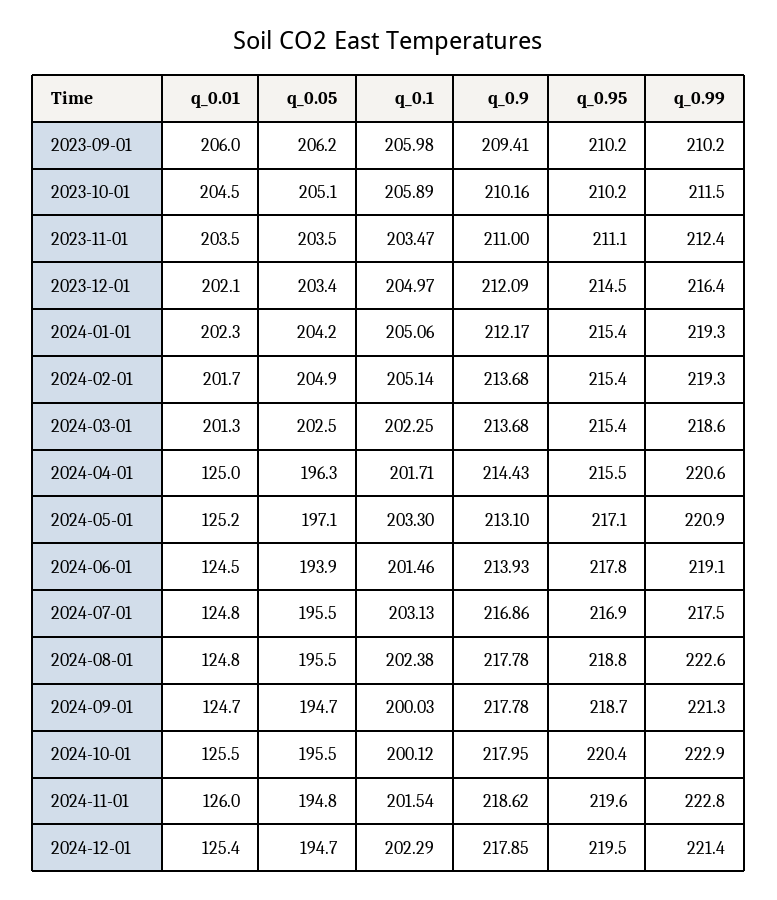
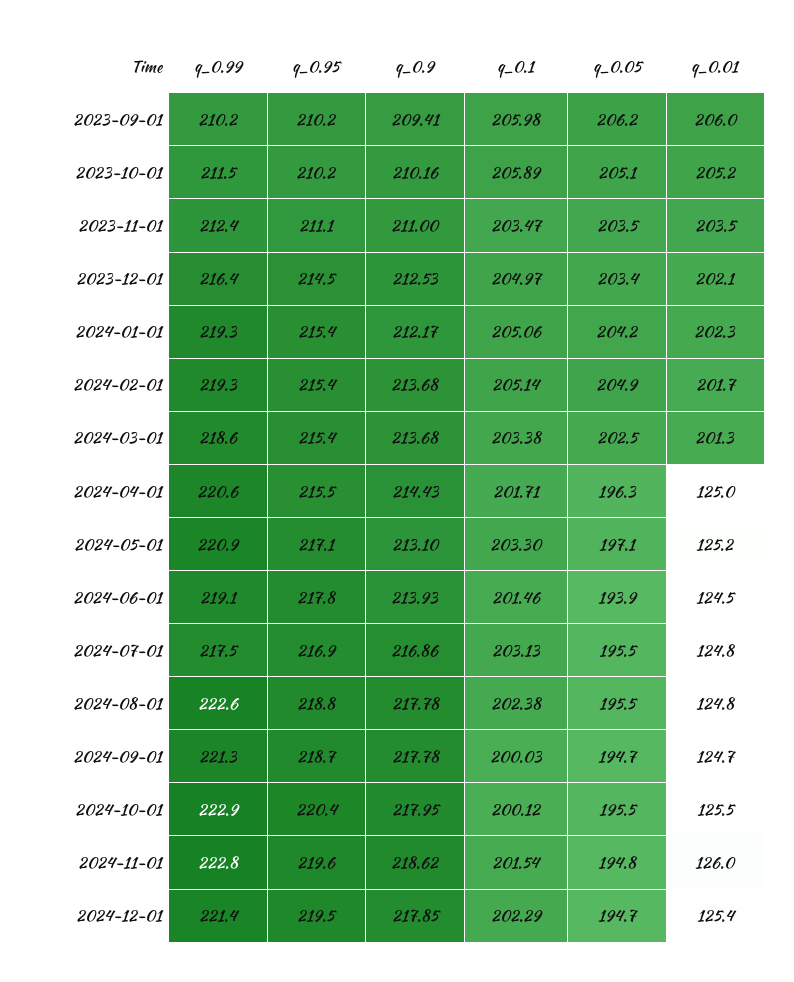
  {
    "q_0.01": {
      "2023-09-01": 206,
-     "2023-10-01": 204.5,
+     "2023-10-01": 205.2,
      "2023-11-01": 203.5,
      "2023-12-01": 202.1,
      "2024-01-01": 202.3,
      "2024-02-01": 201.7,
      "2024-03-01": 201.3,
      "2024-04-01": 125,
      "2024-05-01": 125.2,
      "2024-06-01": 124.5,
      "2024-07-01": 124.8,
      "2024-08-01": 124.8,
      "2024-09-01": 124.7,
      "2024-10-01": 125.5,
      "2024-11-01": 126,
      "2024-12-01": 125.4
    },
    "q_0.05": {
      "2023-09-01": 206.2,
      "2023-10-01": 205.1,
      "2023-11-01": 203.5,
      "2023-12-01": 203.4,
      "2024-01-01": 204.2,
      "2024-02-01": 204.9,
      "2024-03-01": 202.5,
      "2024-04-01": 196.3,
      "2024-05-01": 197.1,
      "2024-06-01": 193.9,
      "2024-07-01": 195.5,
      "2024-08-01": 195.5,
      "2024-09-01": 194.7,
      "2024-10-01": 195.5,
      "2024-11-01": 194.8,
      "2024-12-01": 194.7
    },
    "q_0.1": {
      "2023-09-01": 205.98,
      "2023-10-01": 205.89,
      "2023-11-01": 203.47,
      "2023-12-01": 204.97,
      "2024-01-01": 205.06,
      "2024-02-01": 205.14,
-     "2024-03-01": 202.25,
+     "2024-03-01": 203.38,
      "2024-04-01": 201.71,
      "2024-05-01": 203.3,
      "2024-06-01": 201.46,
      "2024-07-01": 203.13,
      "2024-08-01": 202.38,
      "2024-09-01": 200.03,
      "2024-10-01": 200.12,
      "2024-11-01": 201.54,
      "2024-12-01": 202.29
    },
    "q_0.9": {
      "2023-09-01": 209.41,
      "2023-10-01": 210.16,
      "2023-11-01": 211,
-     "2023-12-01": 212.09,
+     "2023-12-01": 212.53,
      "2024-01-01": 212.17,
      "2024-02-01": 213.68,
      "2024-03-01": 213.68,
      "2024-04-01": 214.43,
      "2024-05-01": 213.1,
      "2024-06-01": 213.93,
      "2024-07-01": 216.86,
      "2024-08-01": 217.78,
      "2024-09-01": 217.78,
      "2024-10-01": 217.95,
      "2024-11-01": 218.62,
      "2024-12-01": 217.85
    },
    "q_0.95": {
      "2023-09-01": 210.2,
      "2023-10-01": 210.2,
      "2023-11-01": 211.1,
      "2023-12-01": 214.5,
      "2024-01-01": 215.4,
      "2024-02-01": 215.4,
      "2024-03-01": 215.4,
      "2024-04-01": 215.5,
      "2024-05-01": 217.1,
      "2024-06-01": 217.8,
      "2024-07-01": 216.9,
      "2024-08-01": 218.8,
      "2024-09-01": 218.7,
      "2024-10-01": 220.4,
      "2024-11-01": 219.6,
      "2024-12-01": 219.5
    },
    "q_0.99": {
      "2023-09-01": 210.2,
      "2023-10-01": 211.5,
      "2023-11-01": 212.4,
      "2023-12-01": 216.4,
      "2024-01-01": 219.3,
      "2024-02-01": 219.3,
      "2024-03-01": 218.6,
      "2024-04-01": 220.6,
      "2024-05-01": 220.9,
      "2024-06-01": 219.1,
      "2024-07-01": 217.5,
      "2024-08-01": 222.6,
      "2024-09-01": 221.3,
      "2024-10-01": 222.9,
      "2024-11-01": 222.8,
      "2024-12-01": 221.4
    }
  }

